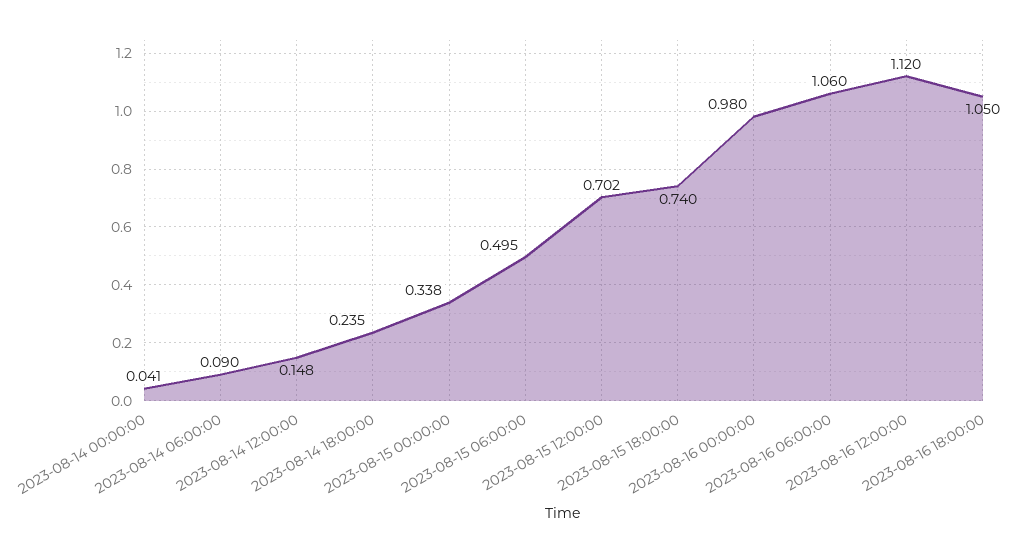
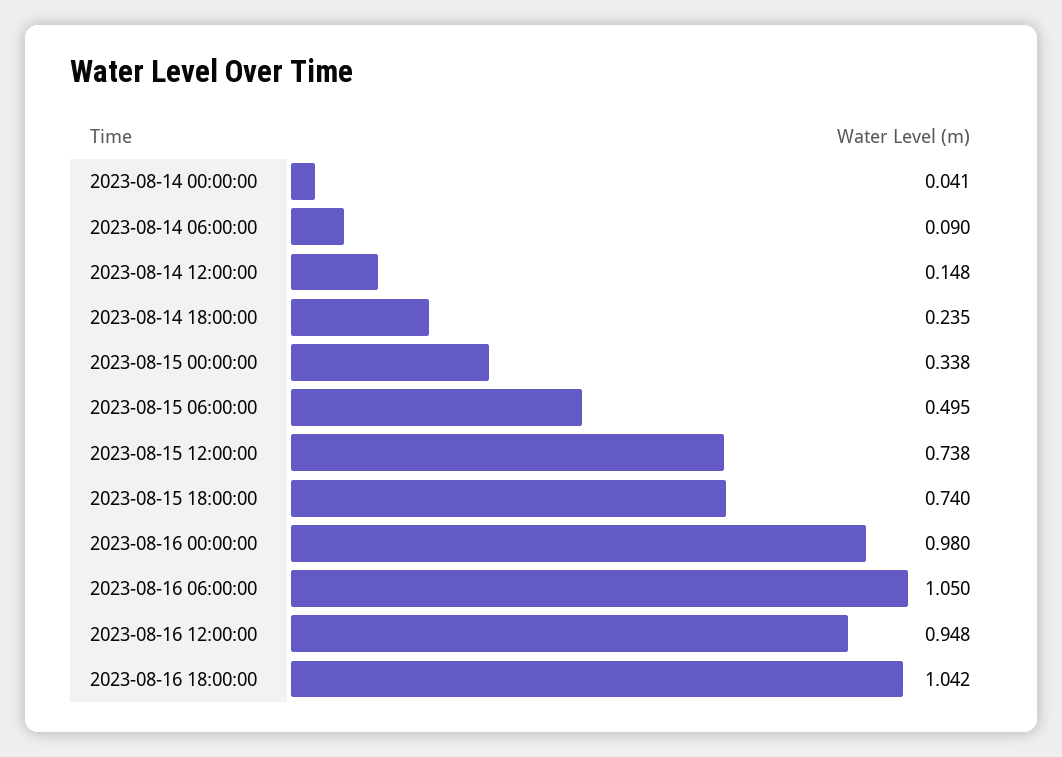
  {
    "2023-08-14 00:00:00": 0.041,
    "2023-08-14 06:00:00": 0.09,
    "2023-08-14 12:00:00": 0.148,
    "2023-08-14 18:00:00": 0.235,
    "2023-08-15 00:00:00": 0.338,
    "2023-08-15 06:00:00": 0.495,
-   "2023-08-15 12:00:00": 0.702,
+   "2023-08-15 12:00:00": 0.738,
    "2023-08-15 18:00:00": 0.74,
    "2023-08-16 00:00:00": 0.98,
-   "2023-08-16 06:00:00": 1.06,
+   "2023-08-16 06:00:00": 1.05,
-   "2023-08-16 12:00:00": 1.12,
+   "2023-08-16 12:00:00": 0.948,
-   "2023-08-16 18:00:00": 1.05
+   "2023-08-16 18:00:00": 1.042
  }

